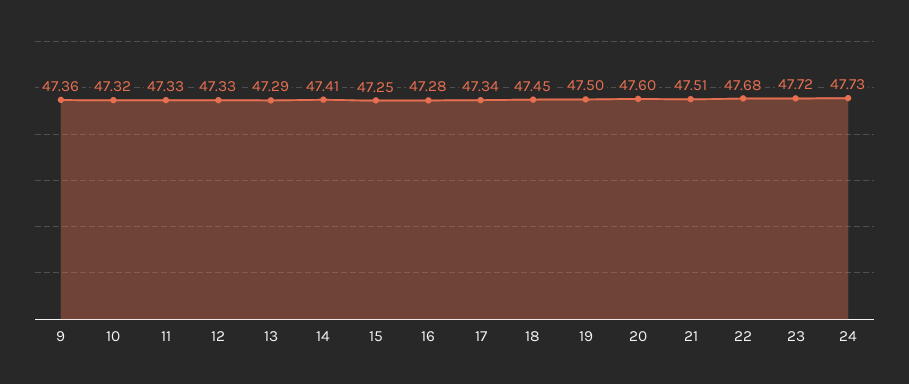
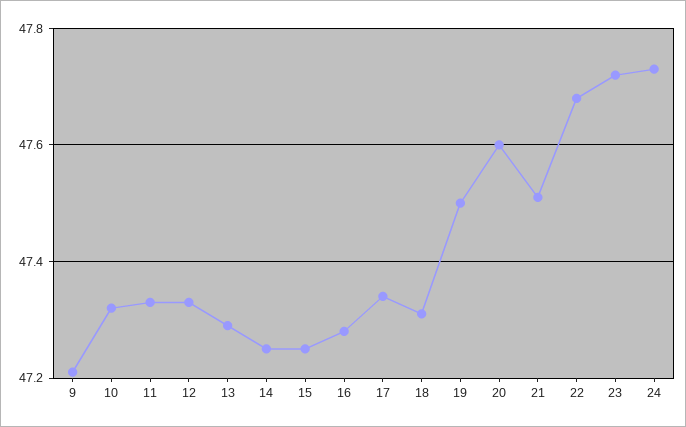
  {
-   "9": 47.36,
+   "9": 47.2,
    "10": 47.32,
    "11": 47.33,
    "12": 47.33,
    "13": 47.29,
-   "14": 47.41,
+   "14": 47.25,
    "15": 47.25,
    "16": 47.28,
    "17": 47.34,
-   "18": 47.45,
+   "18": 47.3,
    "19": 47.5,
    "20": 47.6,
    "21": 47.51,
    "22": 47.68,
    "23": 47.72,
    "24": 47.73
  }

